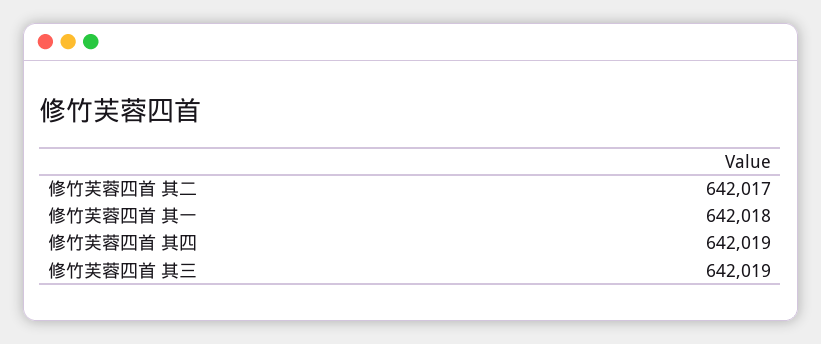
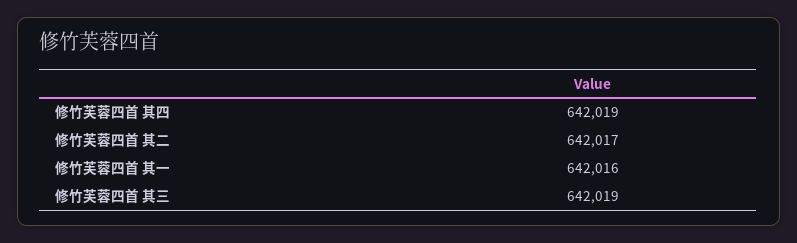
  {
    "修竹芙蓉四首 其二": 642017,
-   "修竹芙蓉四首 其一": 642018,
+   "修竹芙蓉四首 其一": 642016,
    "修竹芙蓉四首 其四": 642019,
    "修竹芙蓉四首 其三": 642019
  }

